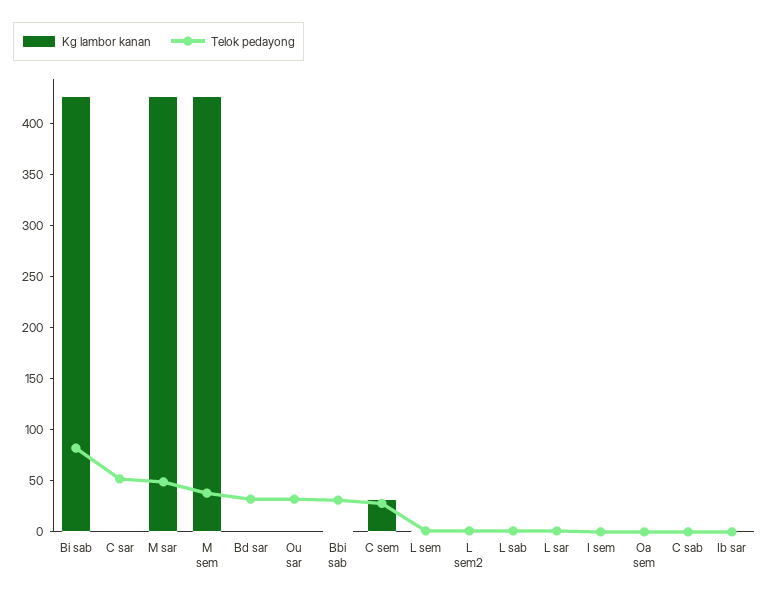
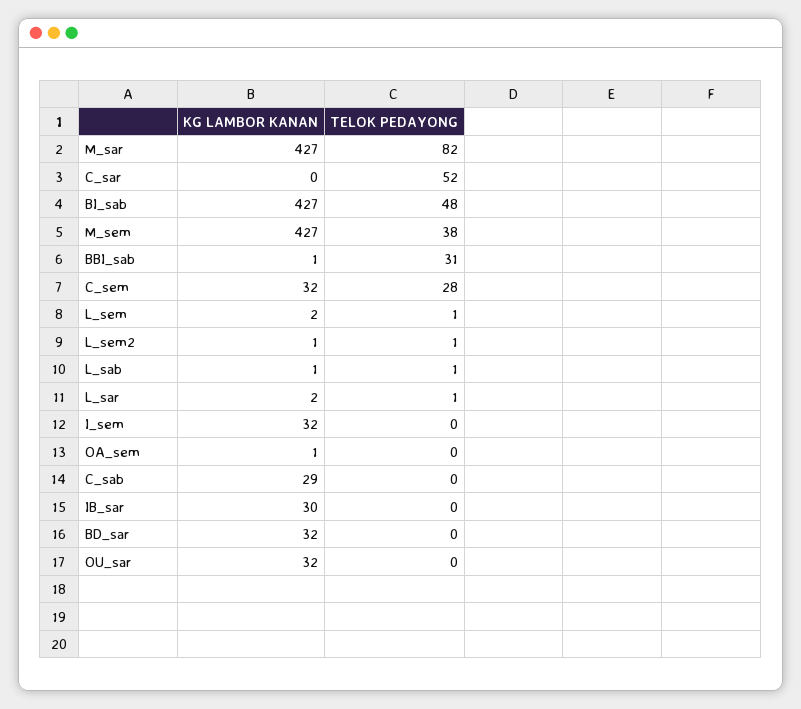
  {
    "Kg lambor kanan": {
      "Bi sab": 427,
      "C sar": 0,
      "M sar": 427,
      "M sem": 427,
-     "Bd sar": 0,
+     "Bd sar": 32,
-     "Ou sar": 0,
+     "Ou sar": 32,
      "Bbi sab": 1,
      "C sem": 32,
      "L sem": 2,
      "L sem2": 1,
      "L sab": 1,
      "L sar": 2,
-     "I sem": 0,
+     "I sem": 32,
      "Oa sem": 1,
-     "C sab": 0,
+     "C sab": 29,
-     "Ib sar": 0
+     "Ib sar": 30
    },
    "Telok pedayong": {
-     "Bi sab": 80,
+     "Bi sab": 48,
      "C sar": 52,
-     "M sar": 50,
+     "M sar": 82,
      "M sem": 38,
-     "Bd sar": 30,
+     "Bd sar": 0,
-     "Ou sar": 30,
+     "Ou sar": 0,
      "Bbi sab": 31,
      "C sem": 28,
      "L sem": 1,
      "L sem2": 1,
      "L sab": 1,
      "L sar": 1,
      "I sem": 0,
      "Oa sem": 0,
      "C sab": 0,
      "Ib sar": 0
    }
  }

